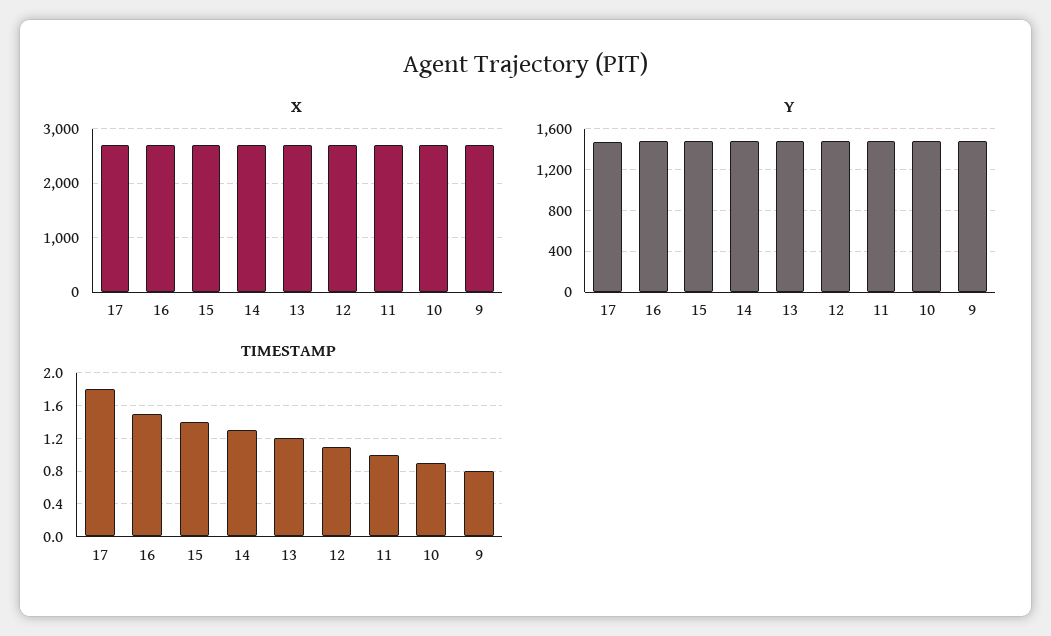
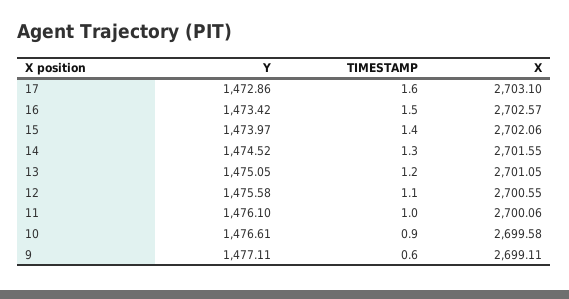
  {
    "X": {
      "17": 2703.1,
      "16": 2702.57,
      "15": 2702.06,
      "14": 2701.55,
      "13": 2701.05,
      "12": 2700.55,
      "11": 2700.06,
      "10": 2699.58,
      "9": 2699.11
    },
    "Y": {
      "17": 1472.86,
      "16": 1473.42,
      "15": 1473.97,
      "14": 1474.52,
      "13": 1475.05,
      "12": 1475.58,
      "11": 1476.1,
      "10": 1476.61,
      "9": 1477.11
    },
    "TIMESTAMP": {
-     "17": 1.8,
+     "17": 1.6,
      "16": 1.5,
      "15": 1.4,
      "14": 1.3,
      "13": 1.2,
      "12": 1.1,
      "11": 1,
      "10": 0.9,
-     "9": 0.8
+     "9": 0.6
    }
  }

